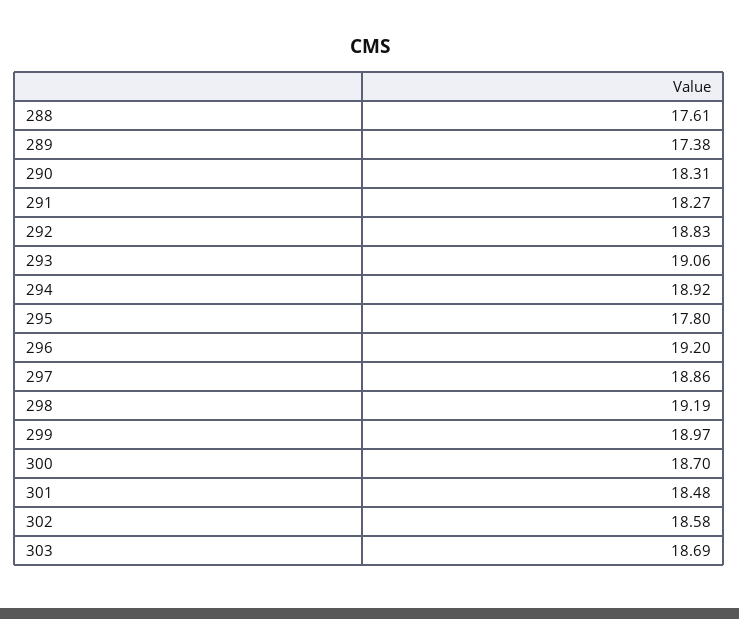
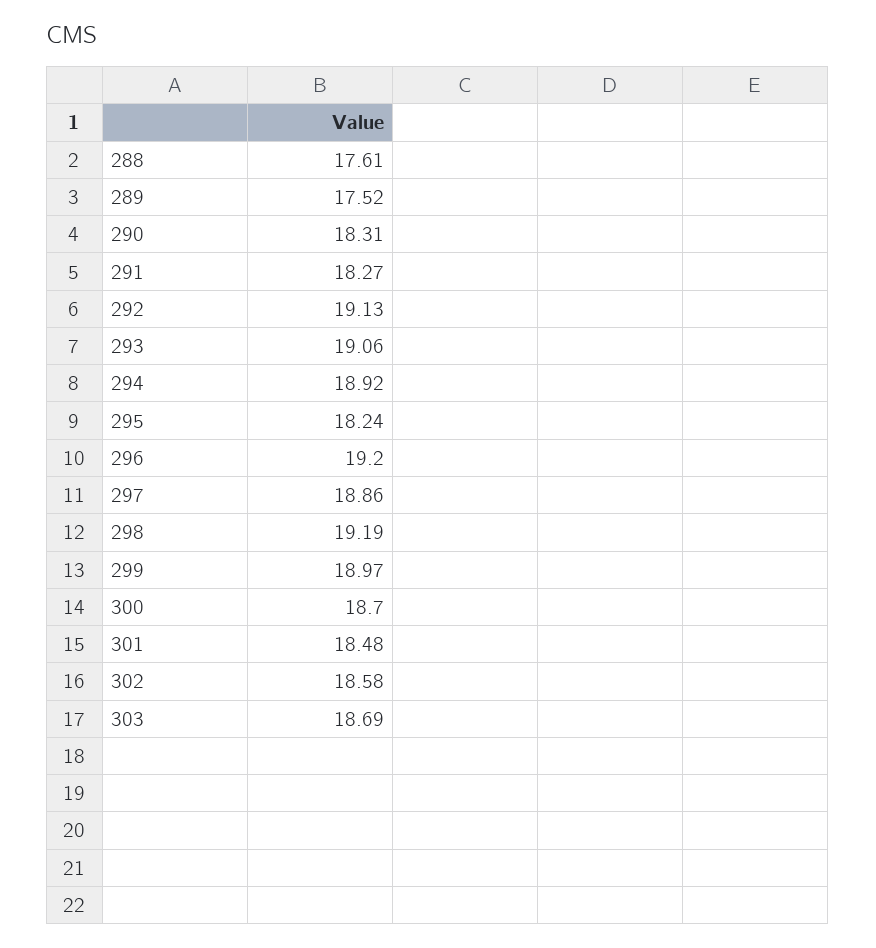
  {
    "288": 17.61,
-   "289": 17.38,
+   "289": 17.52,
    "290": 18.31,
    "291": 18.27,
-   "292": 18.83,
+   "292": 19.13,
    "293": 19.06,
    "294": 18.92,
-   "295": 17.8,
+   "295": 18.24,
    "296": 19.2,
    "297": 18.86,
    "298": 19.19,
    "299": 18.97,
    "300": 18.7,
    "301": 18.48,
    "302": 18.58,
    "303": 18.69
  }

